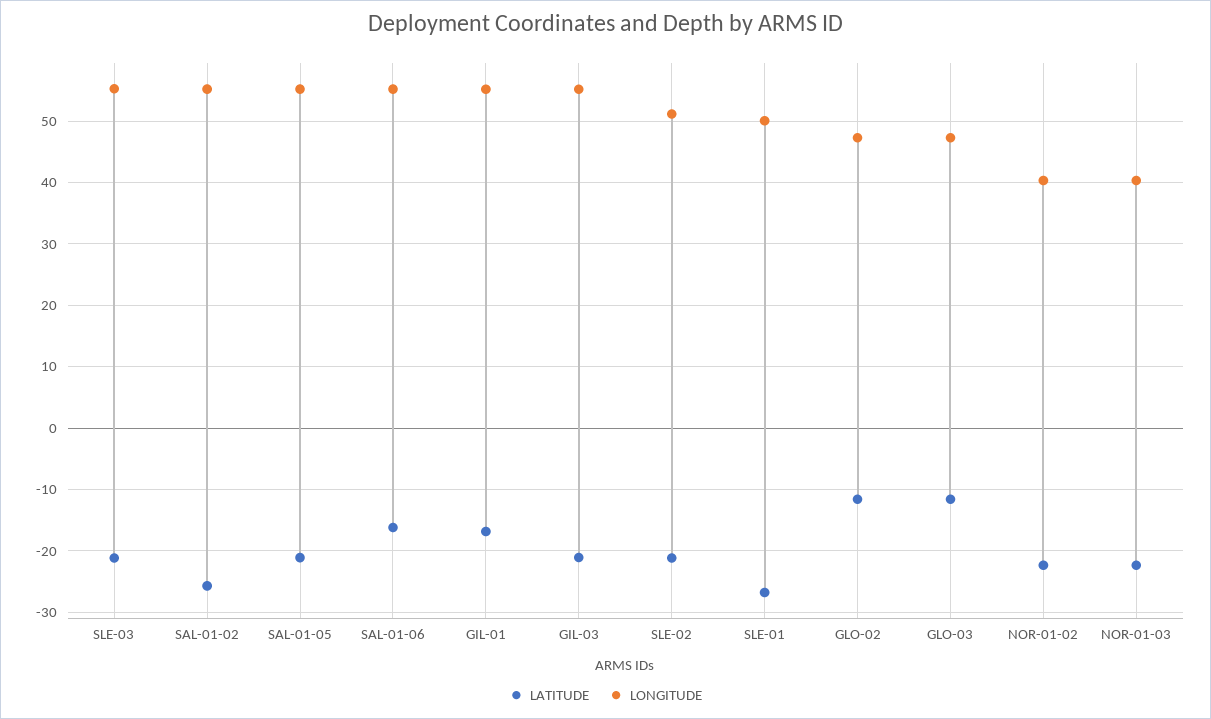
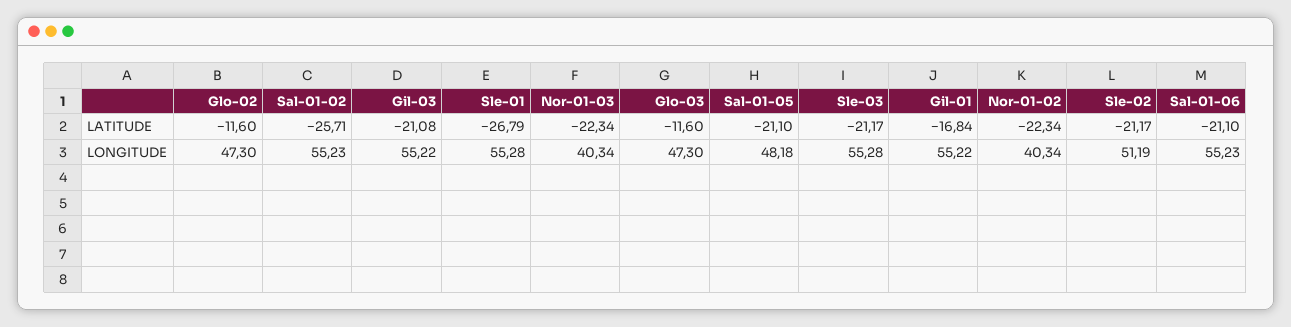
  {
    "LATITUDE": {
      "SLE-03": -21.17,
      "SAL-01-02": -25.71,
      "SAL-01-05": -21.1,
-     "SAL-01-06": -16,
+     "SAL-01-06": -21.1,
      "GIL-01": -16.84,
      "GIL-03": -21.08,
      "SLE-02": -21.17,
      "SLE-01": -26.79,
      "GLO-02": -11.6,
      "GLO-03": -11.6,
      "NOR-01-02": -22.34,
      "NOR-01-03": -22.34
    },
    "LONGITUDE": {
      "SLE-03": 55.28,
      "SAL-01-02": 55.23,
-     "SAL-01-05": 55,
+     "SAL-01-05": 48.18,
      "SAL-01-06": 55.23,
      "GIL-01": 55.22,
      "GIL-03": 55.22,
      "SLE-02": 51.19,
-     "SLE-01": 50,
+     "SLE-01": 55.28,
      "GLO-02": 47.3,
      "GLO-03": 47.3,
      "NOR-01-02": 40.34,
      "NOR-01-03": 40.34
    }
  }

